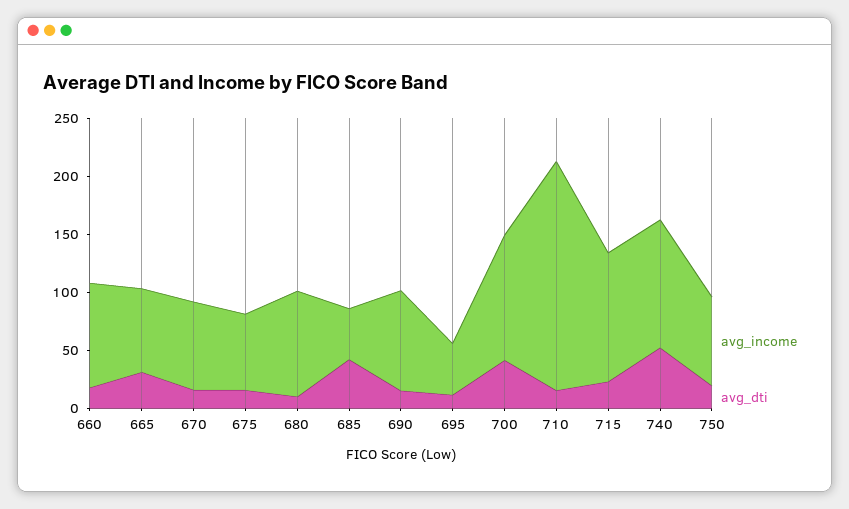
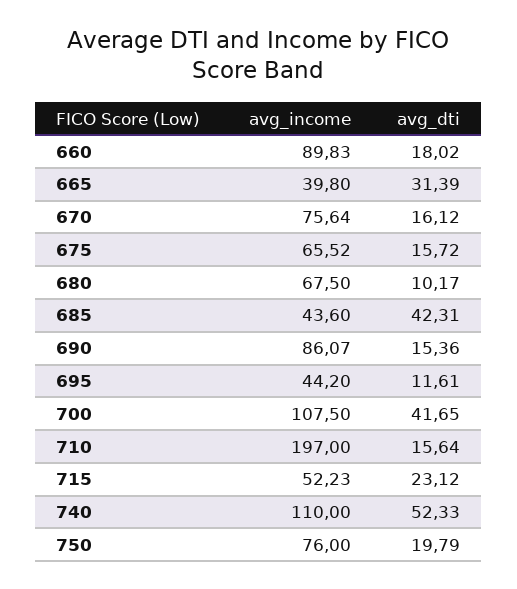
  {
    "avg_income": {
      "660": 89.83,
-     "665": 70,
+     "665": 39.8,
      "670": 75.64,
      "675": 65.52,
-     "680": 90,
+     "680": 67.5,
      "685": 43.6,
      "690": 86.07,
      "695": 44.2,
      "700": 107.5,
      "710": 197,
-     "715": 110,
+     "715": 52.23,
      "740": 110,
      "750": 76
    },
    "avg_dti": {
      "660": 18.02,
      "665": 31.39,
      "670": 16.12,
      "675": 15.72,
      "680": 10.17,
      "685": 42.31,
      "690": 15.36,
      "695": 11.61,
      "700": 41.65,
      "710": 15.64,
      "715": 23.12,
      "740": 52.33,
      "750": 19.79
    }
  }

